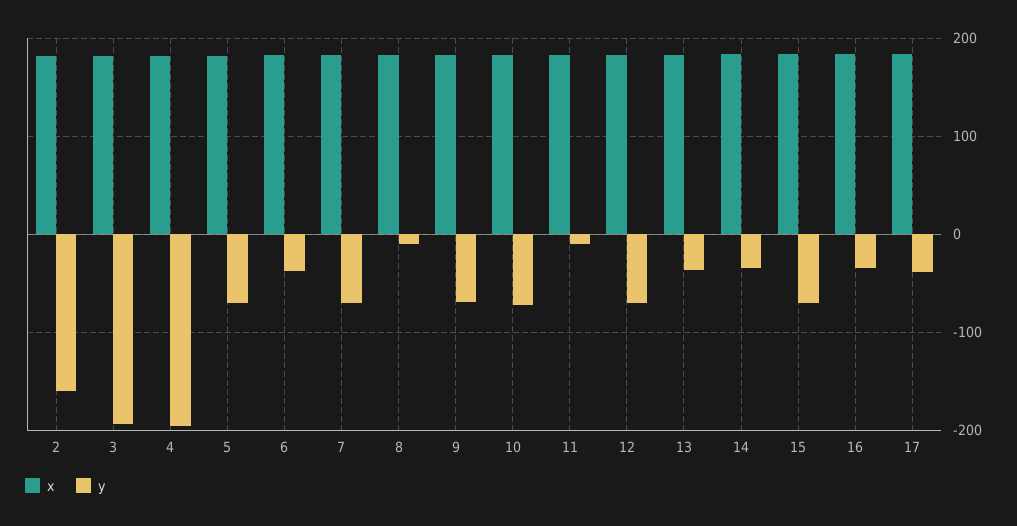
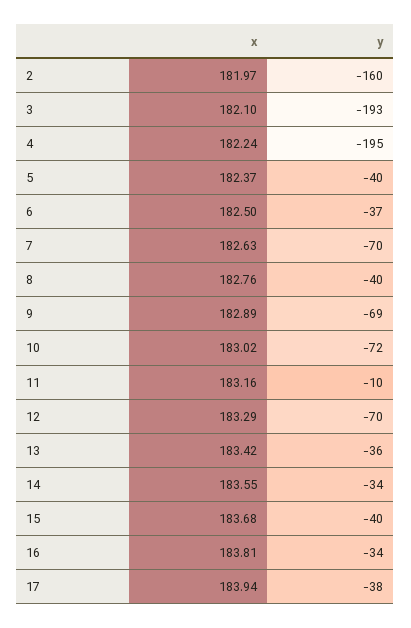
  {
    "x": {
      "2": 181.97,
      "3": 182.1,
      "4": 182.24,
      "5": 182.37,
      "6": 182.5,
      "7": 182.63,
      "8": 182.76,
      "9": 182.89,
      "10": 183.02,
      "11": 183.16,
      "12": 183.29,
      "13": 183.42,
      "14": 183.55,
      "15": 183.68,
      "16": 183.81,
      "17": 183.94
    },
    "y": {
      "2": -160,
      "3": -193,
      "4": -195,
-     "5": -70,
+     "5": -40,
      "6": -37,
      "7": -70,
-     "8": -10,
+     "8": -40,
      "9": -69,
      "10": -72,
      "11": -10,
      "12": -70,
      "13": -36,
      "14": -34,
-     "15": -70,
+     "15": -40,
      "16": -34,
      "17": -38
    }
  }

